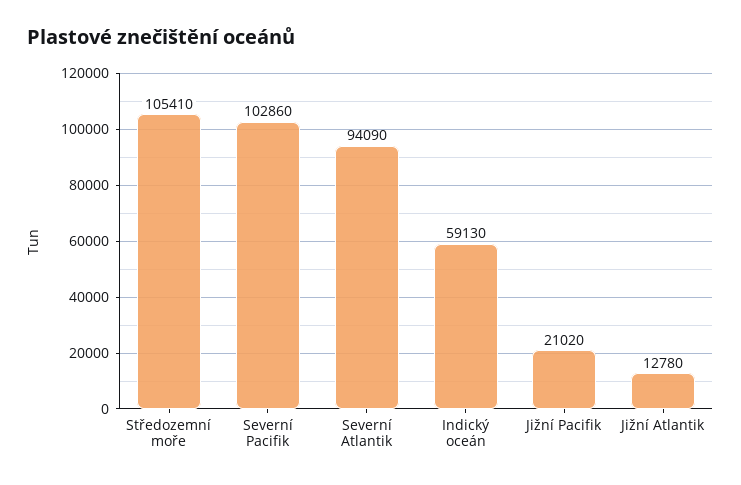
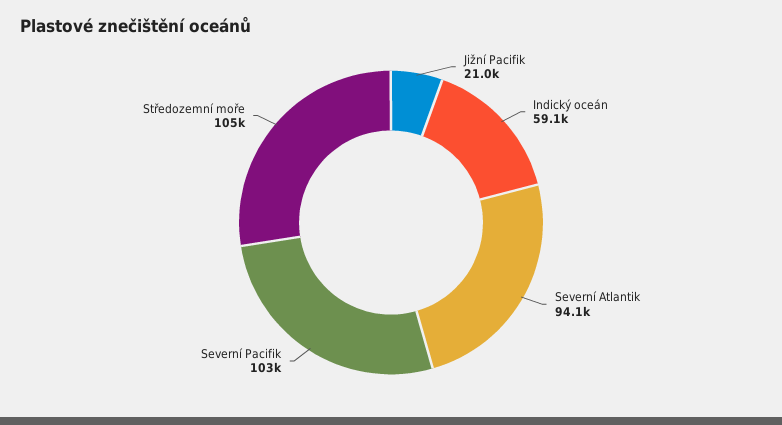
  {
    "Středozemní moře": 105410,
    "Severní Pacifik": 102860,
    "Severní Atlantik": 94090,
    "Indický oceán": 59130,
-   "Jižní Pacifik": 21020,
+   "Jižní Pacifik": 21020
-   "Jižní Atlantik": 12780
  }

